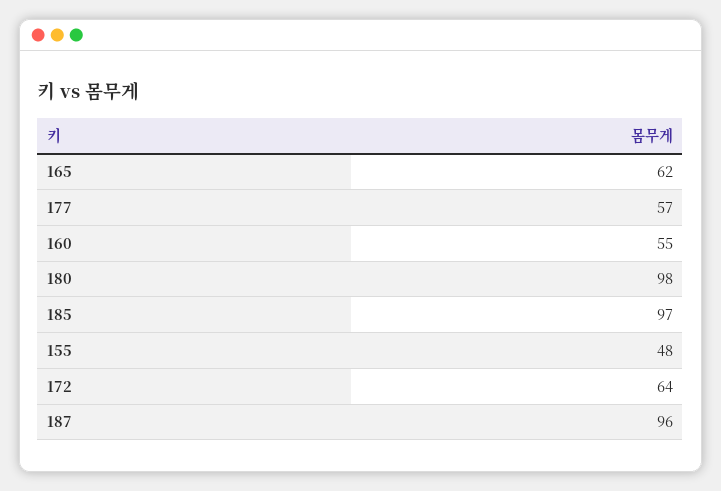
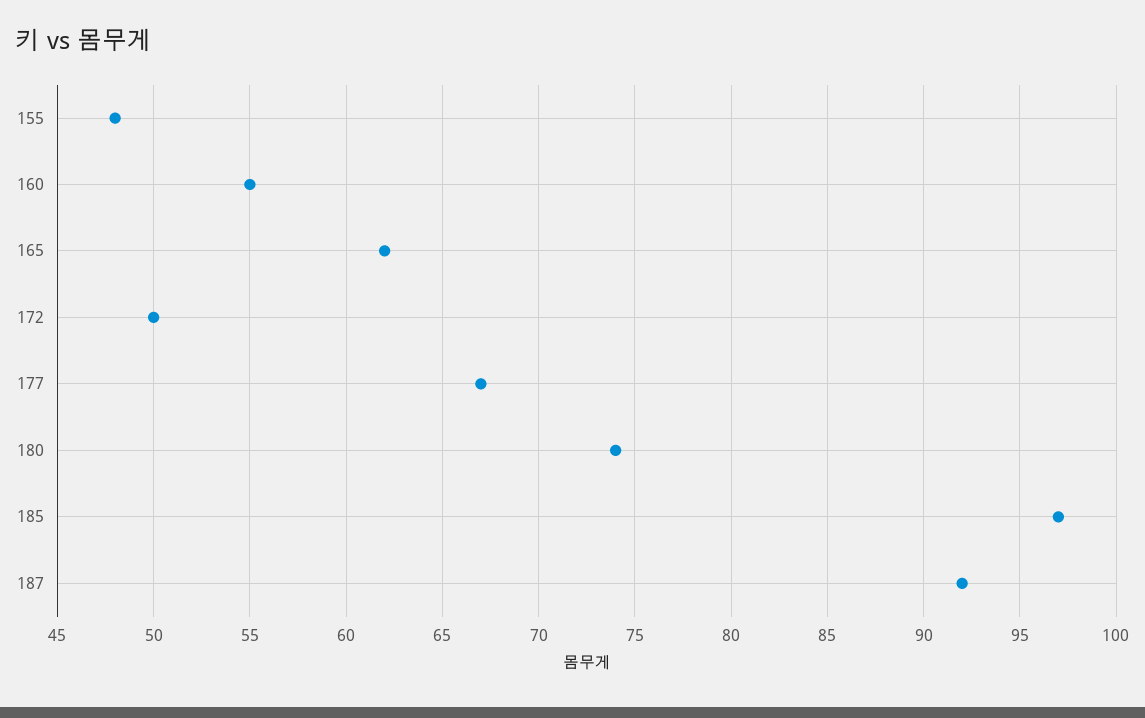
  {
    "165": 62,
-   "177": 57,
+   "177": 67,
    "160": 55,
-   "180": 98,
+   "180": 74,
    "185": 97,
    "155": 48,
-   "172": 64,
+   "172": 50,
-   "187": 96
+   "187": 92
  }

